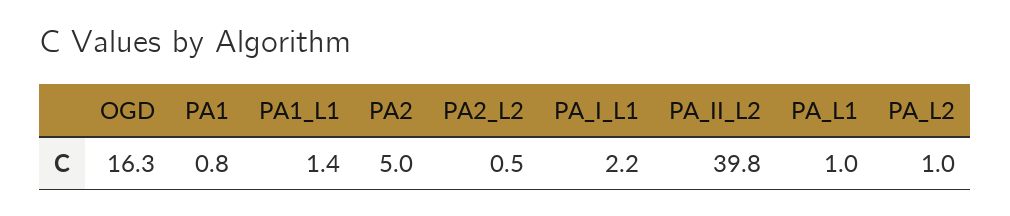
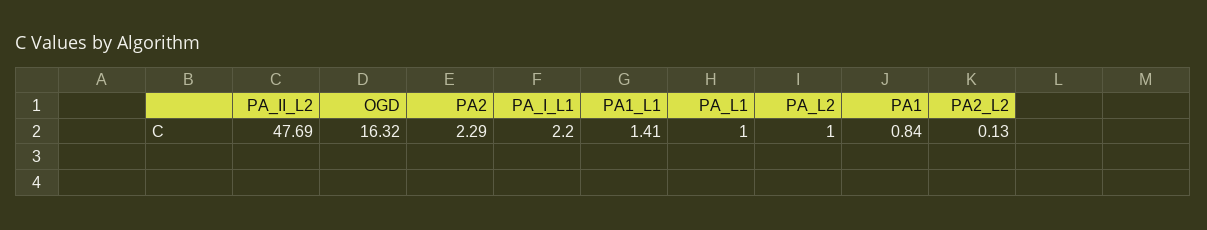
  {
    "OGD": 16.32,
    "PA1": 0.84,
    "PA1_L1": 1.41,
-   "PA2": 5,
+   "PA2": 2.29,
-   "PA2_L2": 0.5,
+   "PA2_L2": 0.13,
    "PA_I_L1": 2.2,
-   "PA_II_L2": 39.8,
+   "PA_II_L2": 47.69,
    "PA_L1": 1,
    "PA_L2": 1
  }

